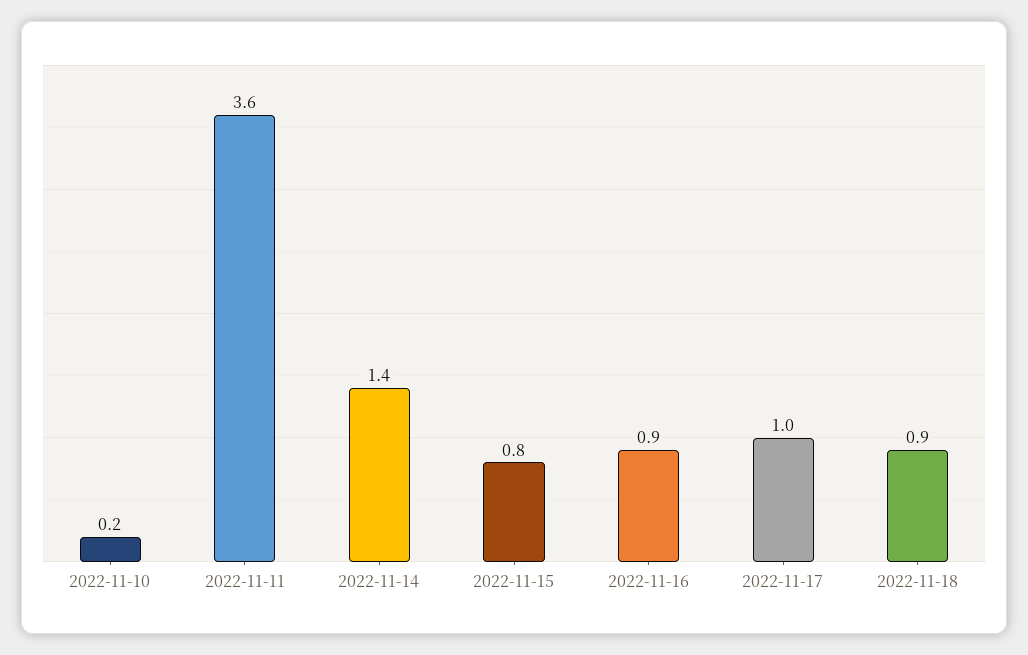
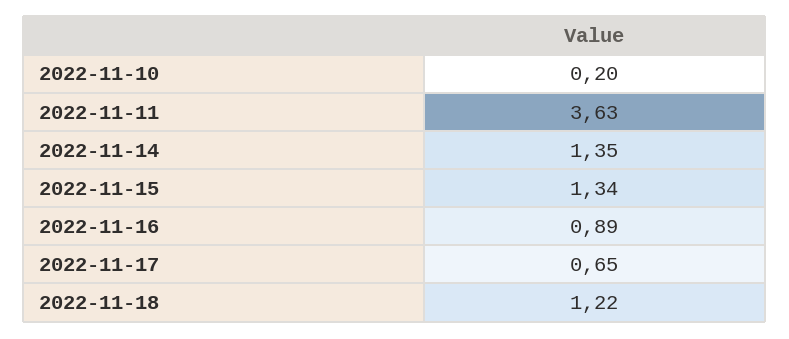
  {
    "2022-11-10": 0.2,
    "2022-11-11": 3.63,
    "2022-11-14": 1.35,
-   "2022-11-15": 0.8,
+   "2022-11-15": 1.34,
    "2022-11-16": 0.89,
-   "2022-11-17": 1,
+   "2022-11-17": 0.65,
-   "2022-11-18": 0.9
+   "2022-11-18": 1.22
  }

